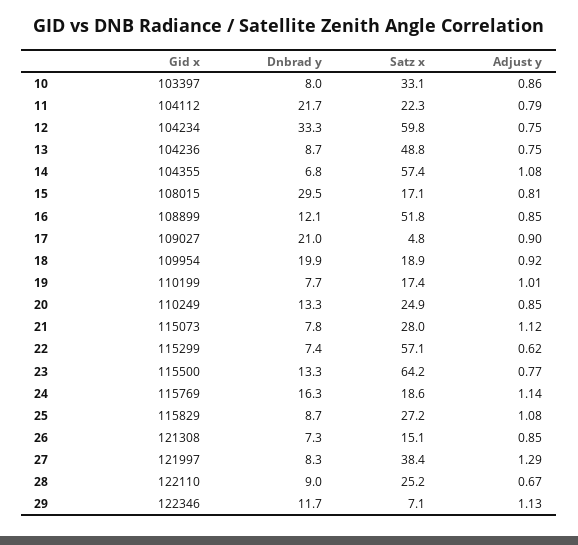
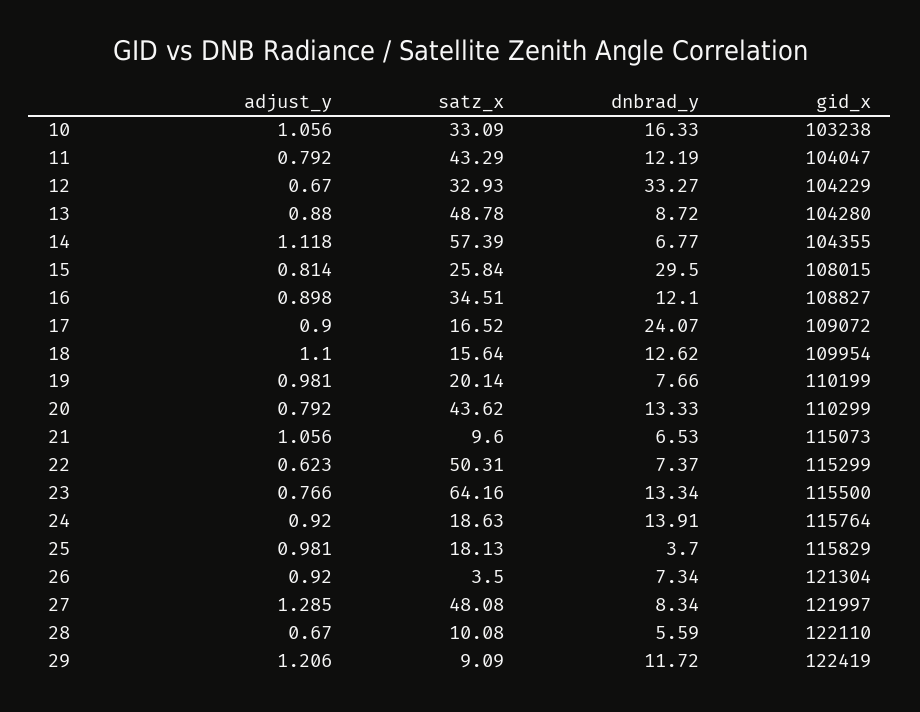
  {
    "Gid x": {
-     "10": 103397,
+     "10": 103238,
-     "11": 104112,
+     "11": 104047,
-     "12": 104234,
+     "12": 104229,
-     "13": 104236,
+     "13": 104280,
      "14": 104355,
      "15": 108015,
-     "16": 108899,
+     "16": 108827,
-     "17": 109027,
+     "17": 109072,
      "18": 109954,
      "19": 110199,
-     "20": 110249,
+     "20": 110299,
      "21": 115073,
      "22": 115299,
      "23": 115500,
-     "24": 115769,
+     "24": 115764,
      "25": 115829,
-     "26": 121308,
+     "26": 121304,
      "27": 121997,
      "28": 122110,
-     "29": 122346
+     "29": 122419
    },
    "Dnbrad y": {
-     "10": 8,
+     "10": 16.33,
-     "11": 21.7,
+     "11": 12.19,
      "12": 33.27,
      "13": 8.72,
      "14": 6.77,
      "15": 29.5,
      "16": 12.1,
-     "17": 21,
+     "17": 24.07,
-     "18": 19.9,
+     "18": 12.62,
      "19": 7.66,
      "20": 13.33,
-     "21": 7.8,
+     "21": 6.53,
      "22": 7.37,
      "23": 13.34,
-     "24": 16.3,
+     "24": 13.91,
-     "25": 8.7,
+     "25": 3.7,
      "26": 7.34,
      "27": 8.34,
-     "28": 9,
+     "28": 5.59,
      "29": 11.72
    },
    "Satz x": {
      "10": 33.09,
-     "11": 22.3,
+     "11": 43.29,
-     "12": 59.8,
+     "12": 32.93,
      "13": 48.78,
      "14": 57.39,
-     "15": 17.1,
+     "15": 25.84,
-     "16": 51.8,
+     "16": 34.51,
-     "17": 4.8,
+     "17": 16.52,
-     "18": 18.9,
+     "18": 15.64,
-     "19": 17.4,
+     "19": 20.14,
-     "20": 24.9,
+     "20": 43.62,
-     "21": 28,
+     "21": 9.6,
-     "22": 57.1,
+     "22": 50.31,
      "23": 64.16,
      "24": 18.63,
-     "25": 27.2,
+     "25": 18.13,
-     "26": 15.1,
+     "26": 3.5,
-     "27": 38.4,
+     "27": 48.08,
-     "28": 25.2,
+     "28": 10.08,
-     "29": 7.1
+     "29": 9.09
    },
    "Adjust y": {
-     "10": 0.86,
+     "10": 1.056,
      "11": 0.792,
-     "12": 0.75,
+     "12": 0.67,
-     "13": 0.75,
+     "13": 0.88,
-     "14": 1.08,
+     "14": 1.118,
      "15": 0.814,
-     "16": 0.85,
+     "16": 0.898,
      "17": 0.9,
-     "18": 0.92,
+     "18": 1.1,
-     "19": 1.01,
+     "19": 0.981,
-     "20": 0.85,
+     "20": 0.792,
-     "21": 1.12,
+     "21": 1.056,
      "22": 0.623,
      "23": 0.766,
-     "24": 1.14,
+     "24": 0.92,
-     "25": 1.08,
+     "25": 0.981,
-     "26": 0.85,
+     "26": 0.92,
      "27": 1.285,
      "28": 0.67,
-     "29": 1.13
+     "29": 1.206
    }
  }

